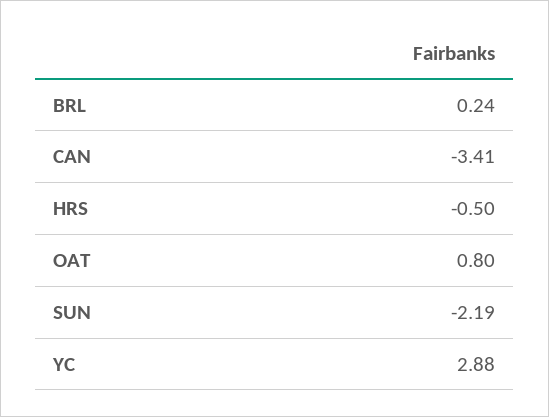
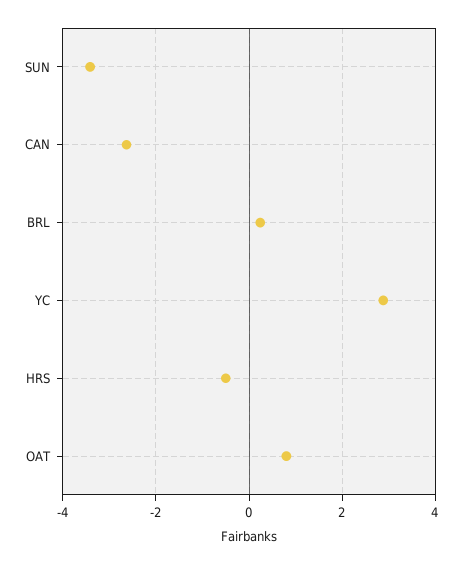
  {
    "BRL": 0.24,
-   "CAN": -3.41,
+   "CAN": -2.6,
    "HRS": -0.5,
    "OAT": 0.8,
-   "SUN": -2.19,
+   "SUN": -3.4,
    "YC": 2.88
  }

